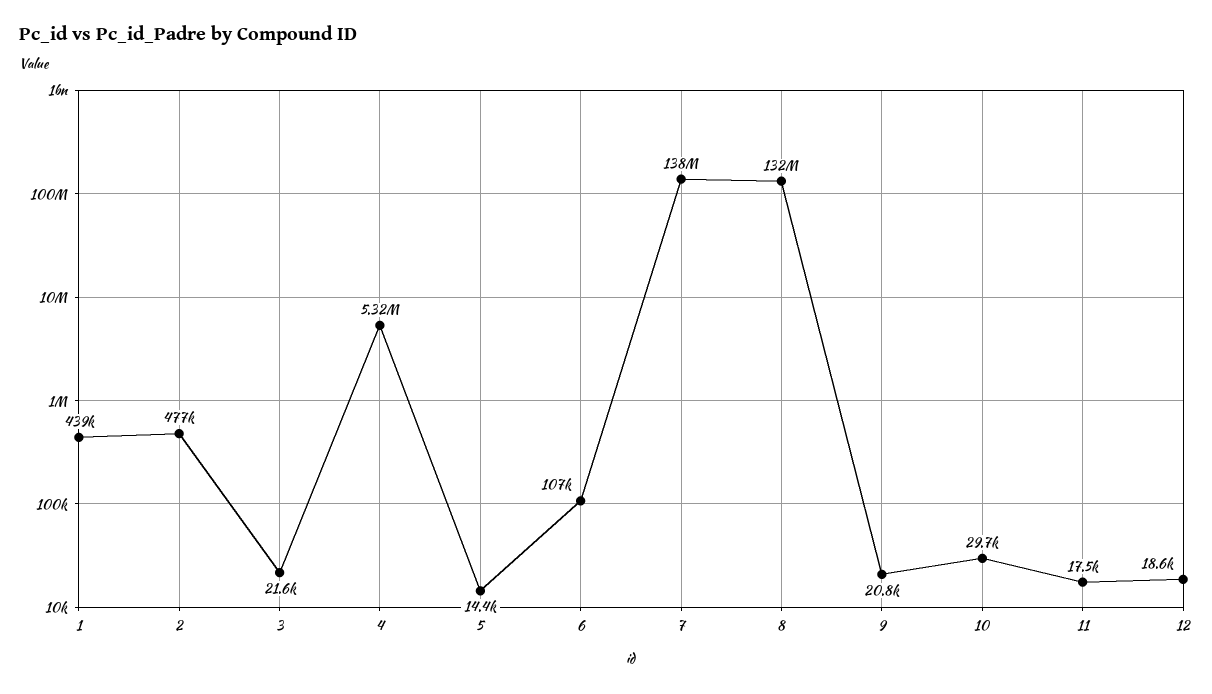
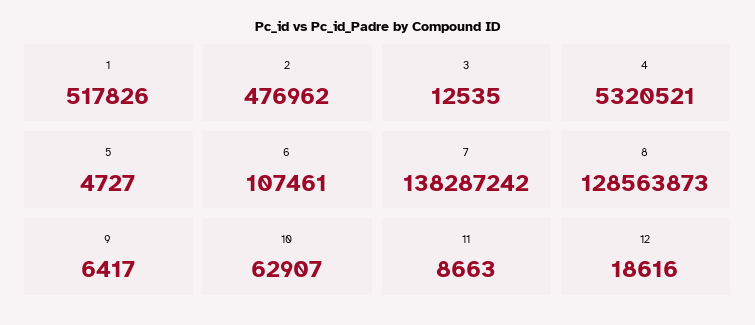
  {
-   "1": 439000,
+   "1": 517826,
    "2": 476962,
-   "3": 21600,
+   "3": 12535,
    "4": 5320521,
-   "5": 14400,
+   "5": 4727,
    "6": 107461,
    "7": 138287242,
-   "8": 132000000,
+   "8": 128563873,
-   "9": 20800,
+   "9": 6417,
-   "10": 29700,
+   "10": 62907,
-   "11": 17500,
+   "11": 8663,
    "12": 18616
  }

